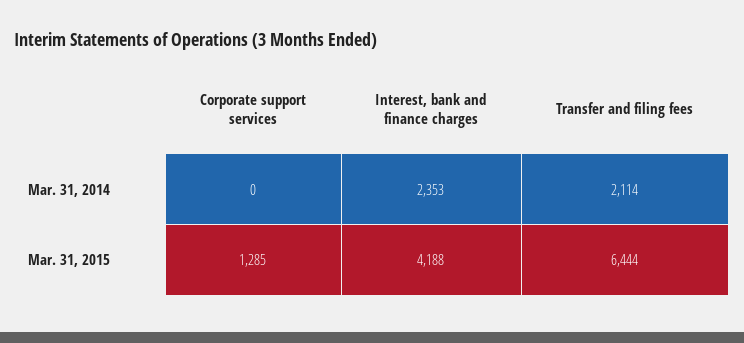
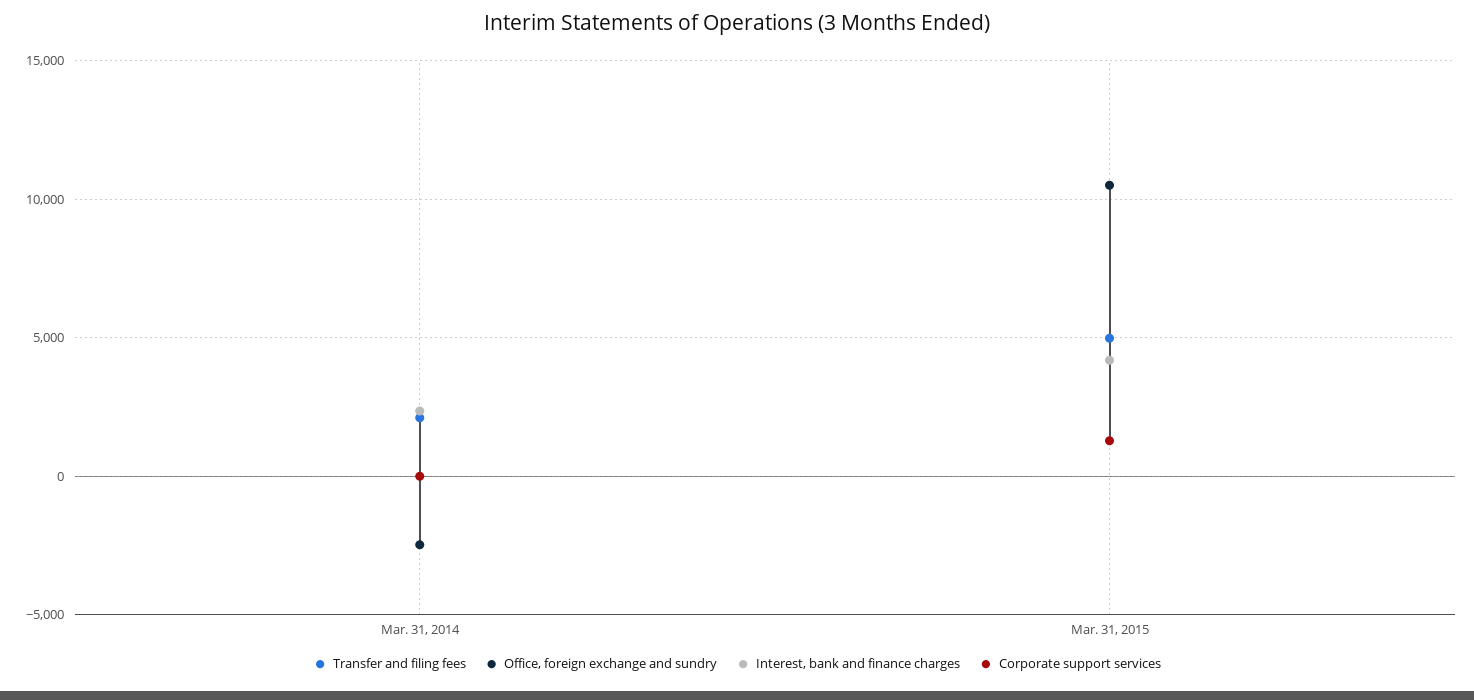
  {
    "Corporate support services": {
      "Mar. 31, 2014": 0,
      "Mar. 31, 2015": 1285
    },
    "Interest, bank and finance charges": {
      "Mar. 31, 2014": 2353,
      "Mar. 31, 2015": 4188
    },
    "Transfer and filing fees": {
      "Mar. 31, 2014": 2114,
-     "Mar. 31, 2015": 6444
+     "Mar. 31, 2015": 5000
-   }
+   },
+   "Office, foreign exchange and sundry": {
+     "Mar. 31, 2014": -2500,
+     "Mar. 31, 2015": 10500
+   }
  }

